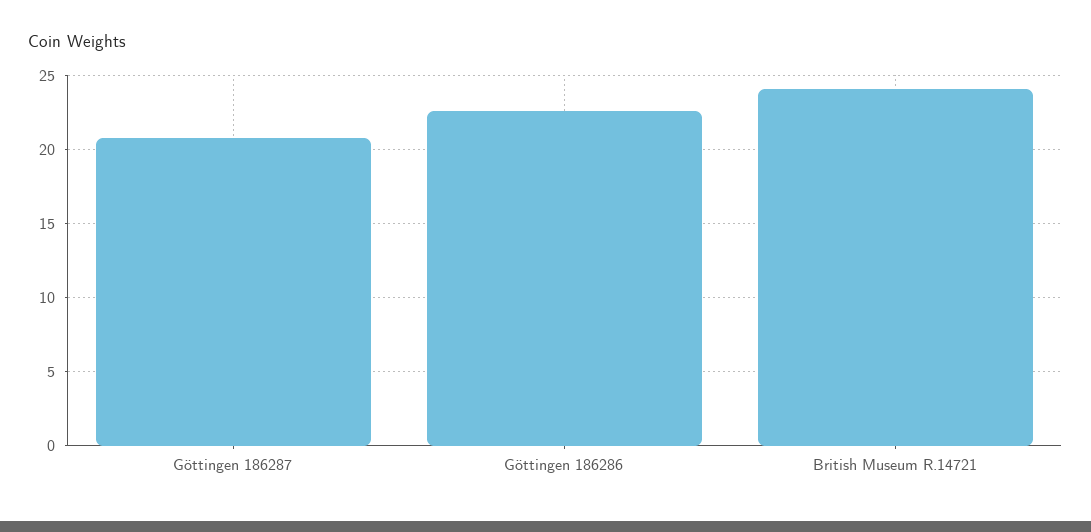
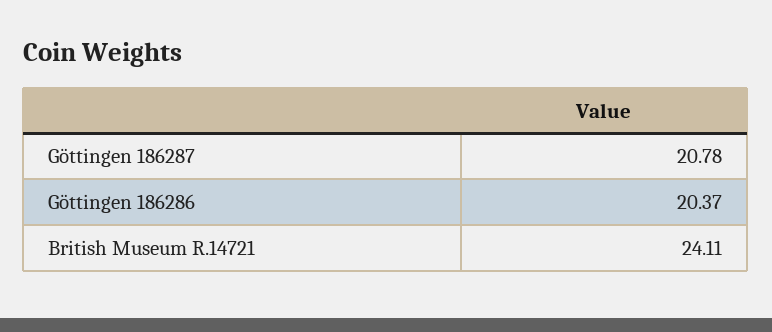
  {
    "Göttingen 186287": 20.78,
-   "Göttingen 186286": 22.5,
+   "Göttingen 186286": 20.37,
    "British Museum R.14721": 24.11
  }

